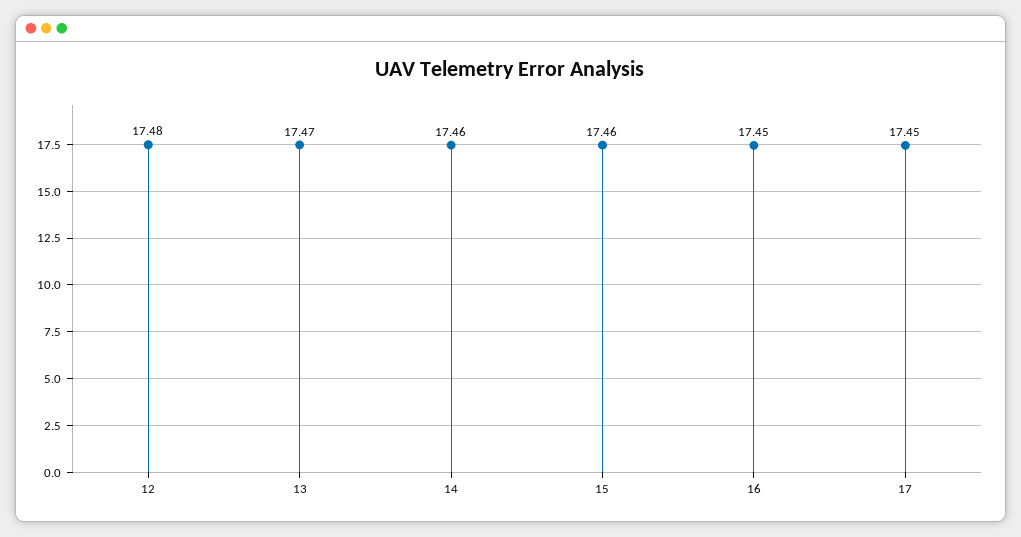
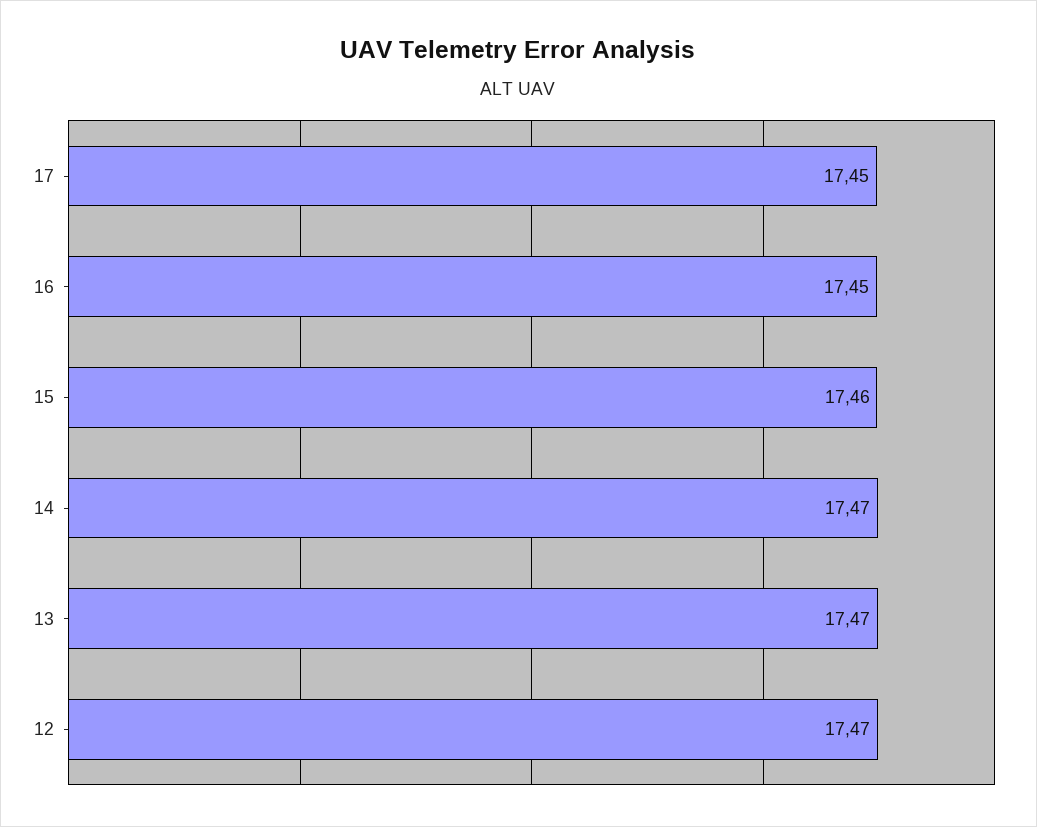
  {
-   "12": 17.48,
+   "12": 17.47,
    "13": 17.47,
-   "14": 17.46,
+   "14": 17.47,
    "15": 17.46,
    "16": 17.45,
    "17": 17.45
  }

